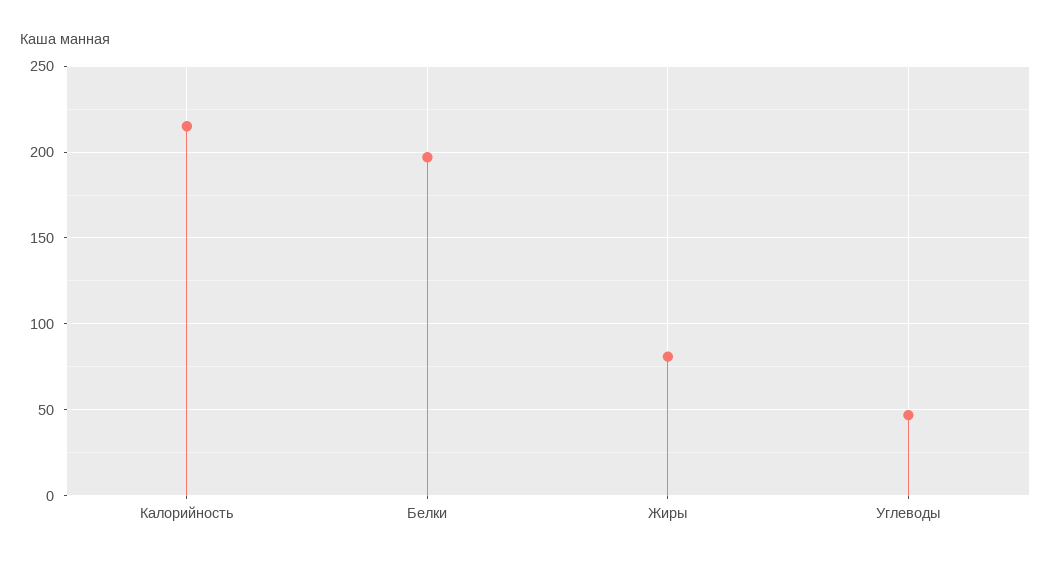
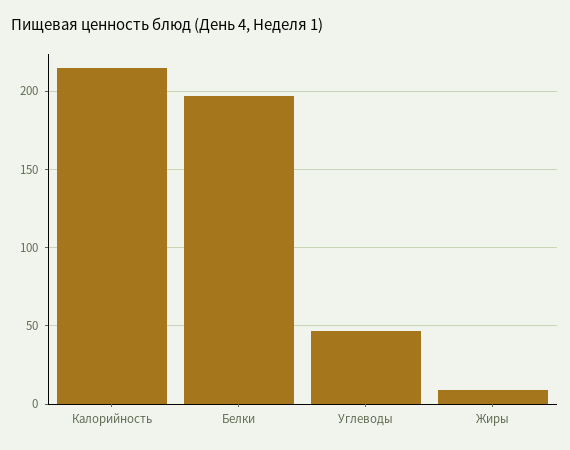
  {
    "Калорийность": 215,
    "Белки": 195,
-   "Жиры": 80,
+   "Жиры": 10,
    "Углеводы": 45
  }

